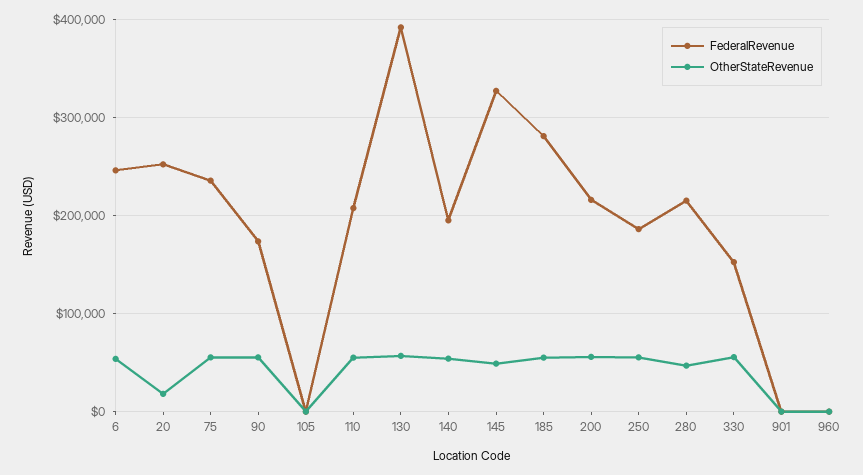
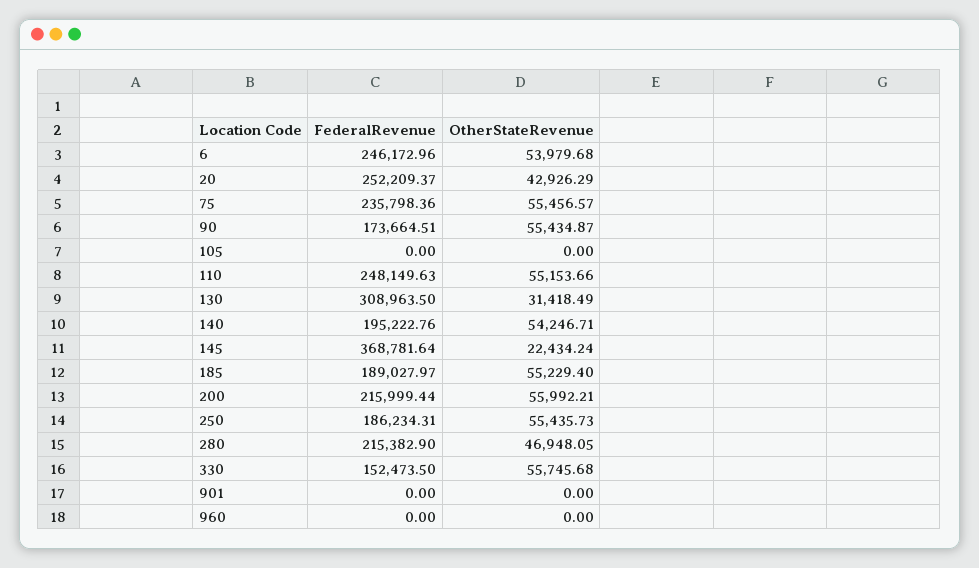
  {
    "FederalRevenue": {
      "6": 246172.96,
      "20": 252209.37,
      "75": 235798.36,
      "90": 173664.51,
      "105": 0,
-     "110": 210000,
+     "110": 248149.63,
-     "130": 390000,
+     "130": 308963.5,
      "140": 195222.76,
-     "145": 330000,
+     "145": 368781.64,
-     "185": 280000,
+     "185": 189027.97,
      "200": 215999.44,
      "250": 186234.31,
      "280": 215382.9,
      "330": 152473.5,
      "901": 0,
      "960": 0
    },
    "OtherStateRevenue": {
      "6": 53979.68,
-     "20": 20000,
+     "20": 42926.29,
      "75": 55456.57,
      "90": 55434.87,
      "105": 0,
      "110": 55153.66,
-     "130": 60000,
+     "130": 31418.49,
      "140": 54246.71,
-     "145": 50000,
+     "145": 22434.24,
      "185": 55229.4,
      "200": 55992.21,
      "250": 55435.73,
      "280": 46948.05,
      "330": 55745.68,
      "901": 0,
      "960": 0
    }
  }

